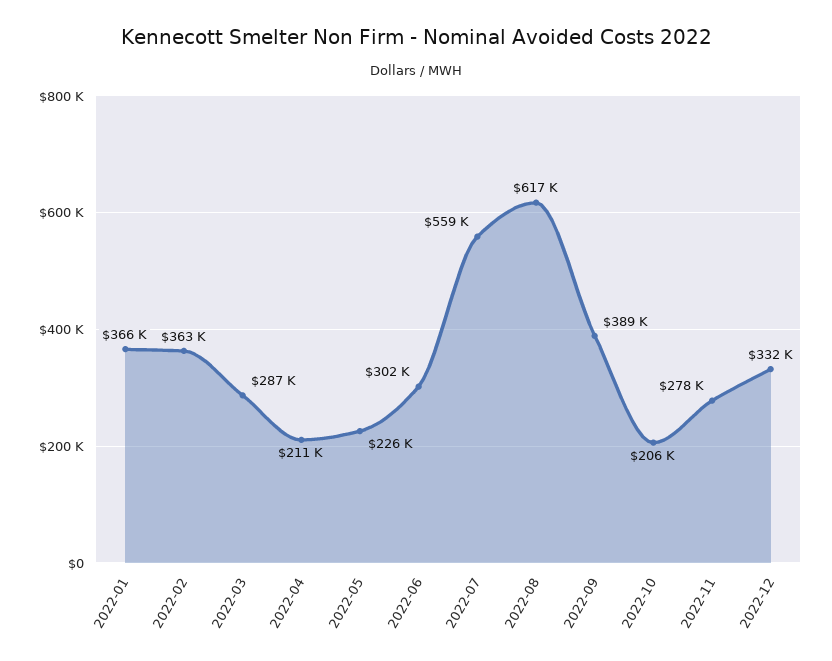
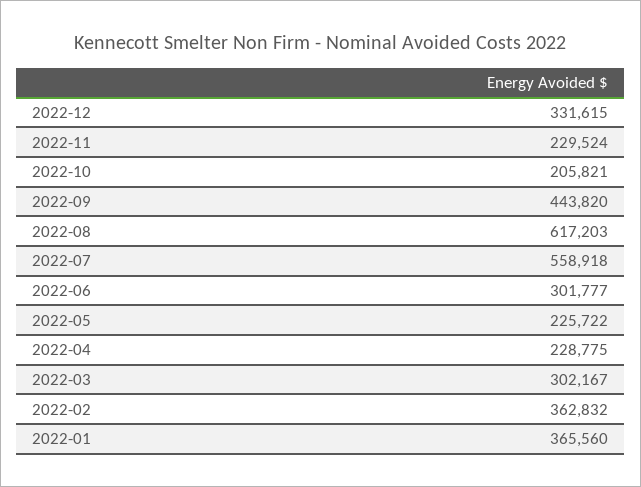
  {
    "2022-01": 365560,
    "2022-02": 362832,
-   "2022-03": 287000,
+   "2022-03": 302167,
-   "2022-04": 211000,
+   "2022-04": 228775,
    "2022-05": 225722,
    "2022-06": 301777,
    "2022-07": 558918,
    "2022-08": 617203,
-   "2022-09": 389000,
+   "2022-09": 443820,
    "2022-10": 205821,
-   "2022-11": 278000,
+   "2022-11": 229524,
    "2022-12": 331615
  }

